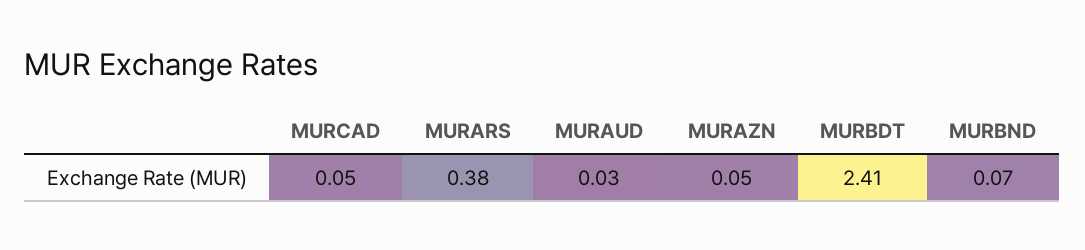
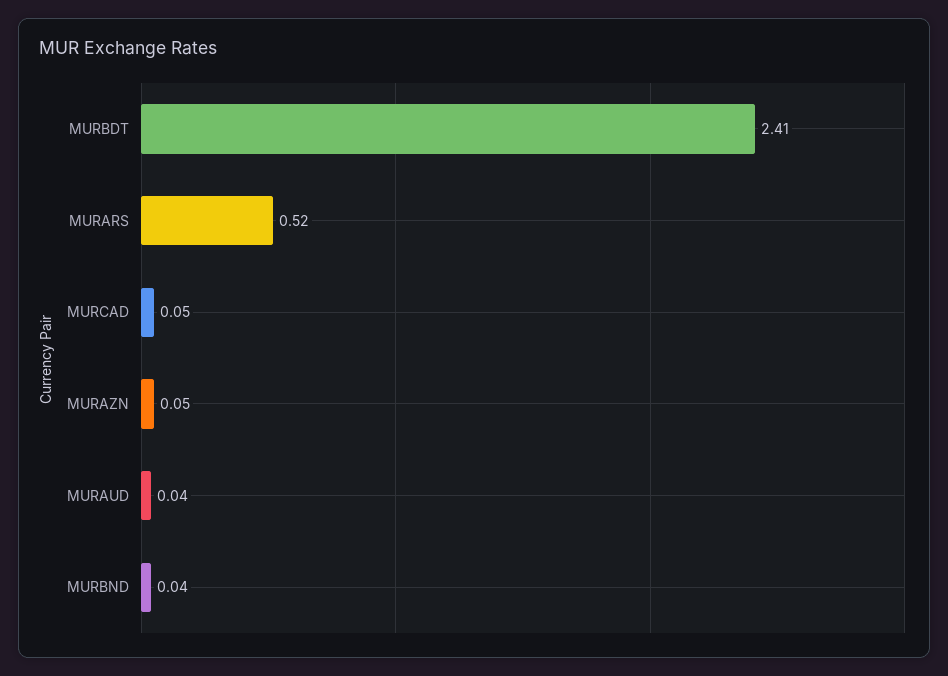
  {
    "MURCAD": 0.05,
-   "MURARS": 0.38,
+   "MURARS": 0.52,
-   "MURAUD": 0.03,
+   "MURAUD": 0.04,
    "MURAZN": 0.05,
    "MURBDT": 2.41,
-   "MURBND": 0.07
+   "MURBND": 0.04
  }

